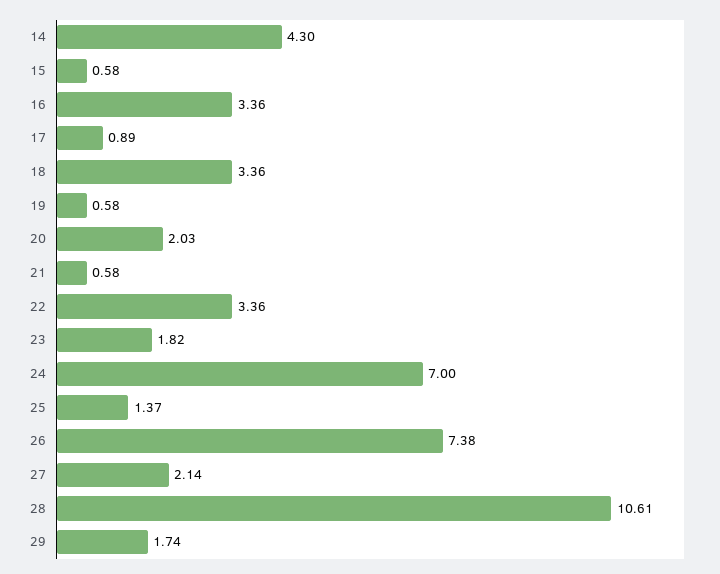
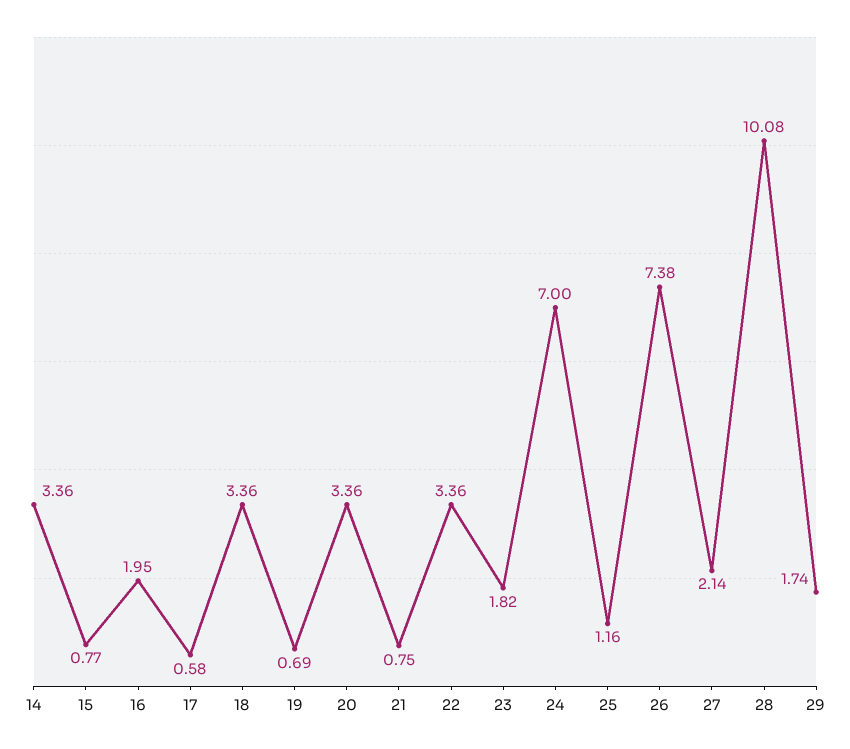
  {
-   "14": 4.3,
+   "14": 3.36,
-   "15": 0.58,
+   "15": 0.77,
-   "16": 3.36,
+   "16": 1.95,
-   "17": 0.89,
+   "17": 0.58,
    "18": 3.36,
-   "19": 0.58,
+   "19": 0.69,
-   "20": 2.03,
+   "20": 3.36,
-   "21": 0.58,
+   "21": 0.75,
    "22": 3.36,
    "23": 1.82,
    "24": 7,
-   "25": 1.37,
+   "25": 1.16,
    "26": 7.38,
    "27": 2.14,
-   "28": 10.61,
+   "28": 10.08,
    "29": 1.74
  }

